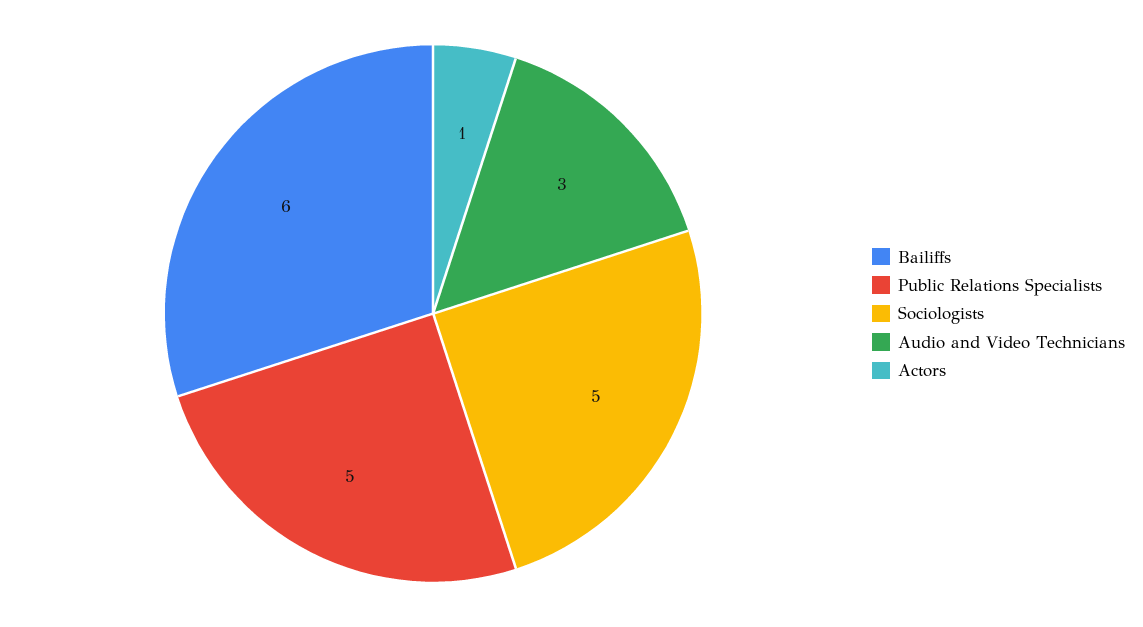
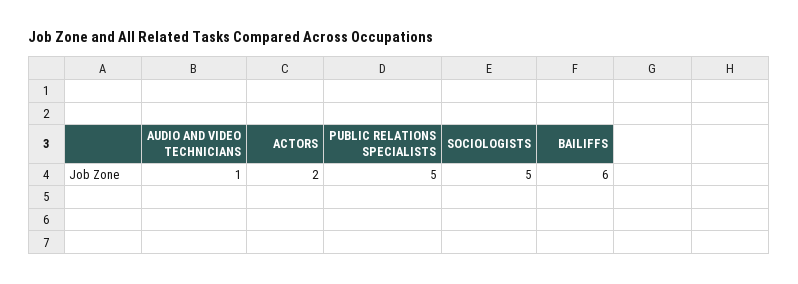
  {
    "Bailiffs": 6,
    "Public Relations Specialists": 5,
    "Sociologists": 5,
-   "Audio and Video Technicians": 3,
+   "Audio and Video Technicians": 1,
-   "Actors": 1
+   "Actors": 2
  }

